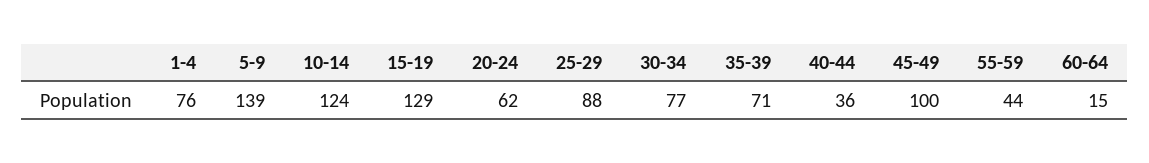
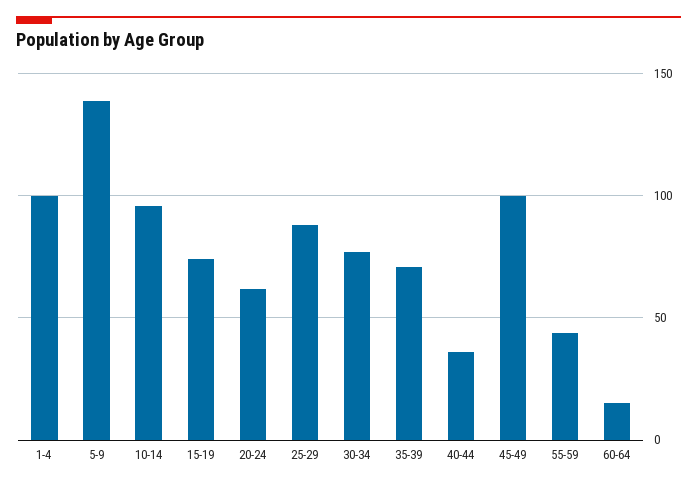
  {
-   "1-4": 76,
+   "1-4": 100,
    "5-9": 139,
-   "10-14": 124,
+   "10-14": 95,
-   "15-19": 129,
+   "15-19": 75,
    "20-24": 62,
    "25-29": 88,
    "30-34": 77,
    "35-39": 71,
    "40-44": 36,
    "45-49": 100,
    "55-59": 44,
    "60-64": 15
  }

